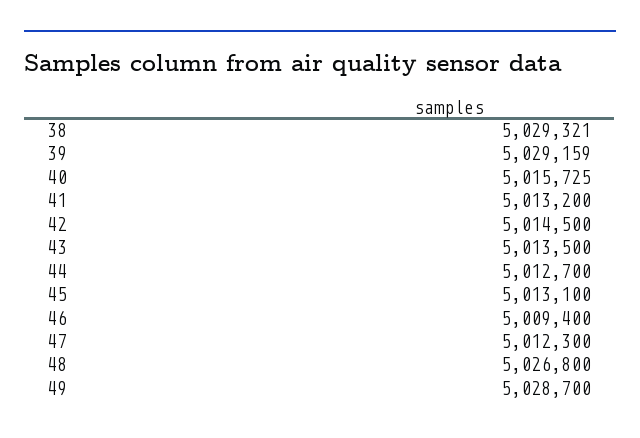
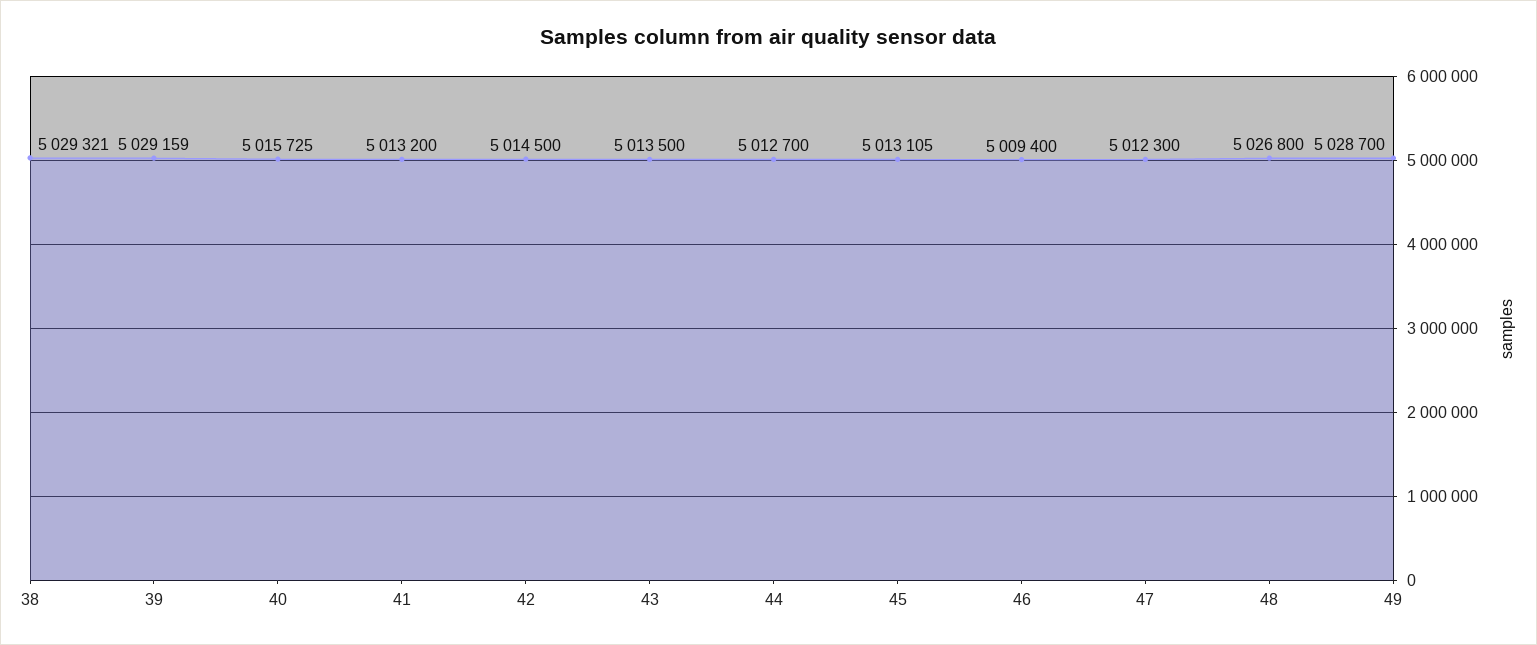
  {
    "38": 5029321,
    "39": 5029159,
    "40": 5015725,
    "41": 5013200,
    "42": 5014500,
    "43": 5013500,
    "44": 5012700,
-   "45": 5013100,
+   "45": 5013105,
    "46": 5009400,
    "47": 5012300,
    "48": 5026800,
    "49": 5028700
  }

